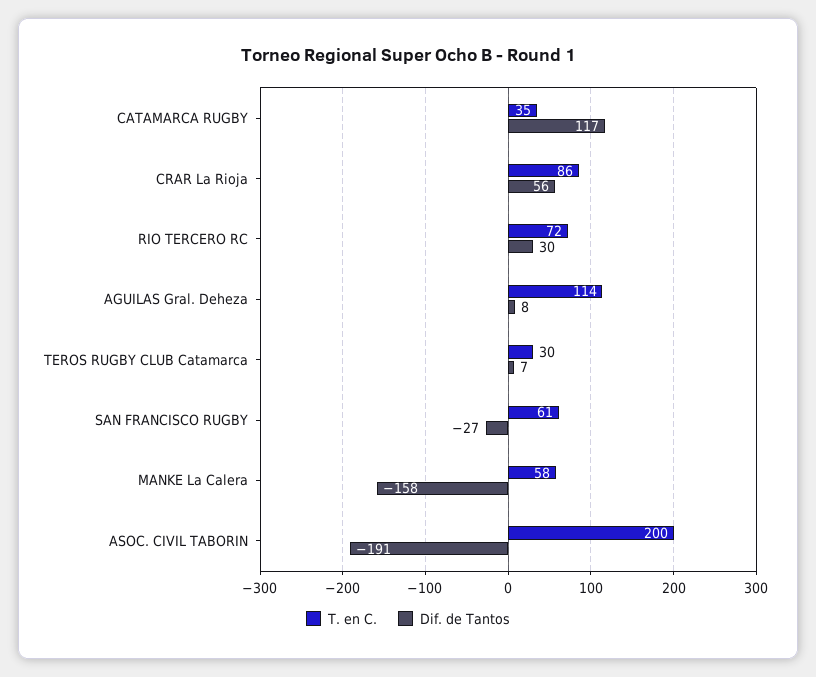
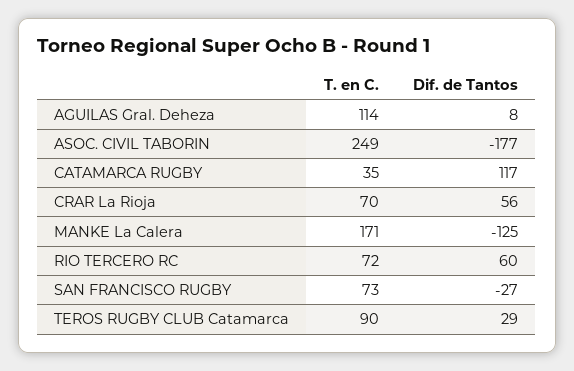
  {
    "T. en C.": {
      "CATAMARCA RUGBY": 35,
-     "CRAR La Rioja": 86,
+     "CRAR La Rioja": 70,
      "RIO TERCERO RC": 72,
      "AGUILAS Gral. Deheza": 114,
-     "TEROS RUGBY CLUB Catamarca": 30,
+     "TEROS RUGBY CLUB Catamarca": 90,
-     "SAN FRANCISCO RUGBY": 61,
+     "SAN FRANCISCO RUGBY": 73,
-     "MANKE La Calera": 58,
+     "MANKE La Calera": 171,
-     "ASOC. CIVIL TABORIN": 200
+     "ASOC. CIVIL TABORIN": 249
    },
    "Dif. de Tantos": {
      "CATAMARCA RUGBY": 117,
      "CRAR La Rioja": 56,
-     "RIO TERCERO RC": 30,
+     "RIO TERCERO RC": 60,
      "AGUILAS Gral. Deheza": 8,
-     "TEROS RUGBY CLUB Catamarca": 7,
+     "TEROS RUGBY CLUB Catamarca": 29,
      "SAN FRANCISCO RUGBY": -27,
-     "MANKE La Calera": -158,
+     "MANKE La Calera": -125,
-     "ASOC. CIVIL TABORIN": -191
+     "ASOC. CIVIL TABORIN": -177
    }
  }

